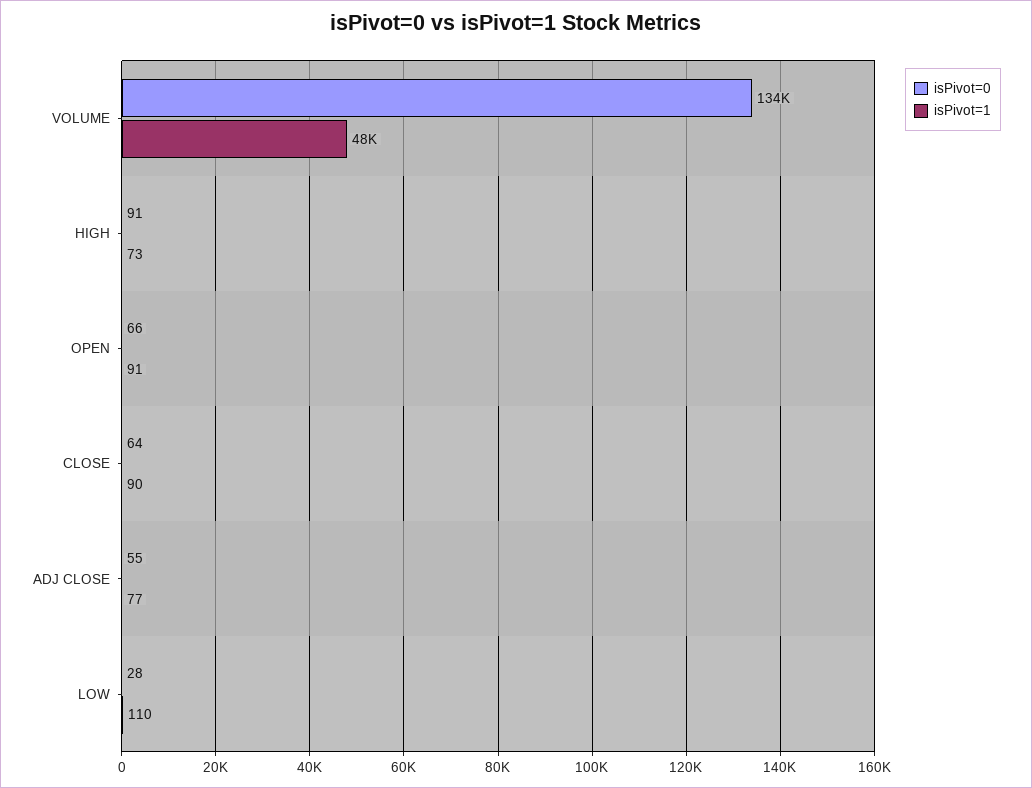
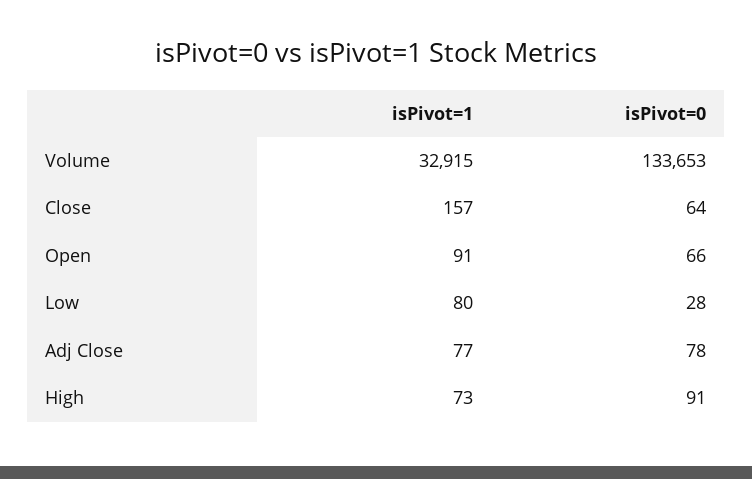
  {
    "isPivot=0": {
      "VOLUME": 133653,
      "HIGH": 91,
      "OPEN": 66,
      "CLOSE": 64,
-     "ADJ CLOSE": 55,
+     "ADJ CLOSE": 78,
      "LOW": 28
    },
    "isPivot=1": {
-     "VOLUME": 48000,
+     "VOLUME": 32915,
      "HIGH": 73,
      "OPEN": 91,
-     "CLOSE": 90,
+     "CLOSE": 157,
      "ADJ CLOSE": 77,
-     "LOW": 110
+     "LOW": 80
    }
  }

